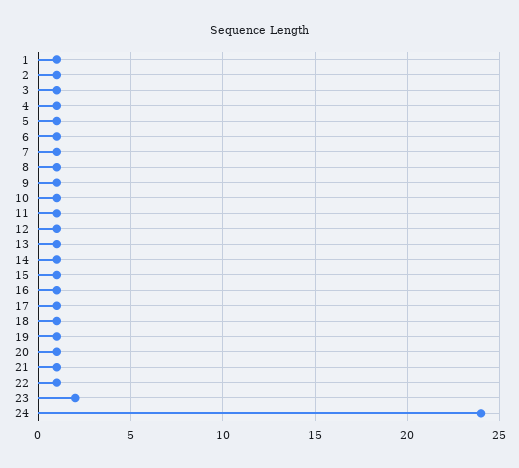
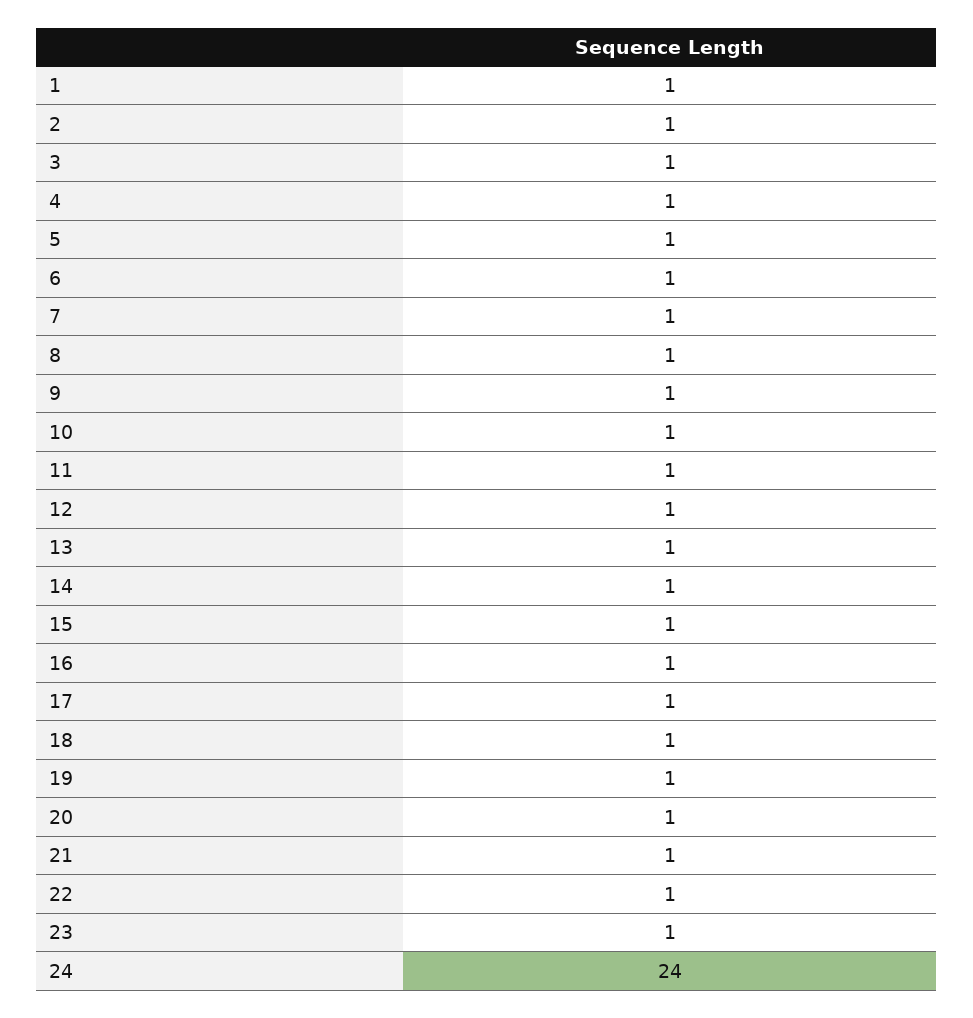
  {
    "1": 1,
    "2": 1,
    "3": 1,
    "4": 1,
    "5": 1,
    "6": 1,
    "7": 1,
    "8": 1,
    "9": 1,
    "10": 1,
    "11": 1,
    "12": 1,
    "13": 1,
    "14": 1,
    "15": 1,
    "16": 1,
    "17": 1,
    "18": 1,
    "19": 1,
    "20": 1,
    "21": 1,
    "22": 1,
-   "23": 2,
+   "23": 1,
    "24": 24
  }

